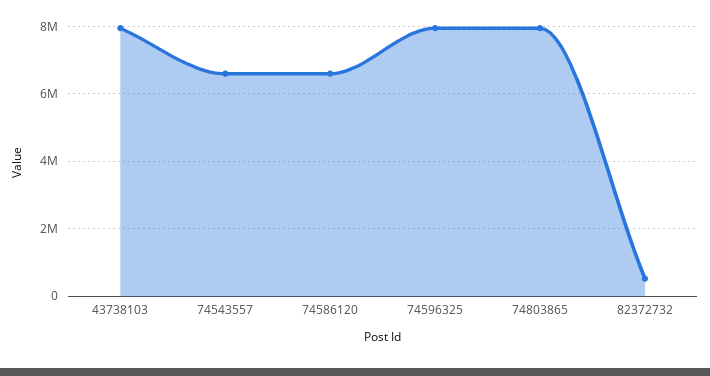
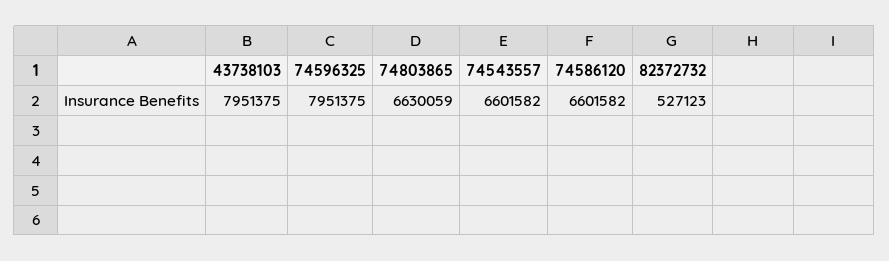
  {
    "43738103": 7951375,
    "74543557": 6601582,
    "74586120": 6601582,
    "74596325": 7951375,
-   "74803865": 8000000,
+   "74803865": 6630059,
    "82372732": 527123
  }

